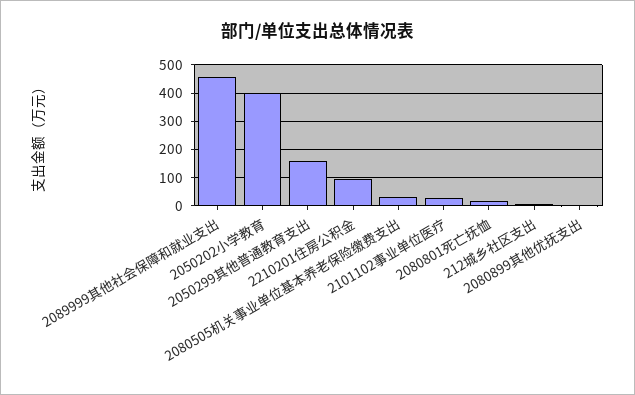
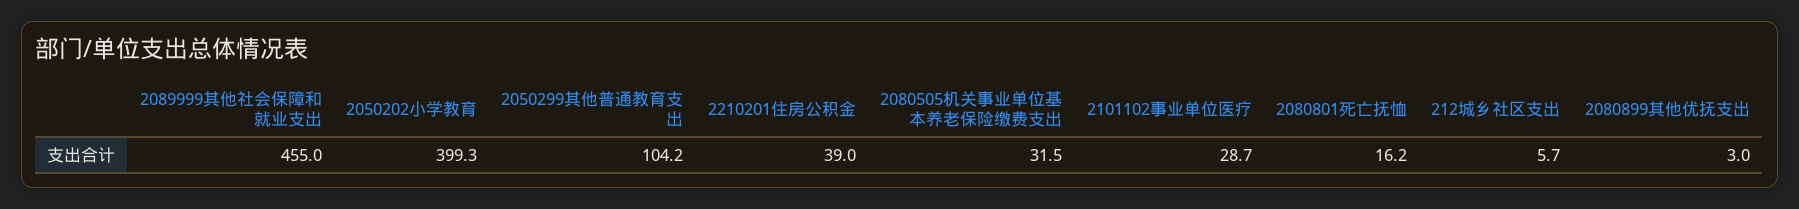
  {
    "2089999其他社会保障和就业支出": 455,
    "2050202小学教育": 399.3,
-   "2050299其他普通教育支出": 150,
+   "2050299其他普通教育支出": 104.2,
-   "2210201住房公积金": 100,
+   "2210201住房公积金": 39,
    "2080505机关事业单位基本养老保险缴费支出": 31.5,
    "2101102事业单位医疗": 28.7,
    "2080801死亡抚恤": 16.2,
    "212城乡社区支出": 5.7,
    "2080899其他优抚支出": 3
  }

